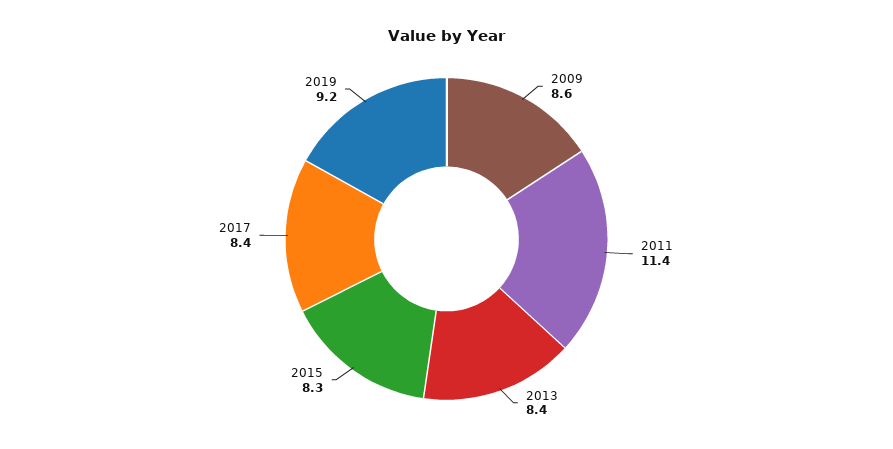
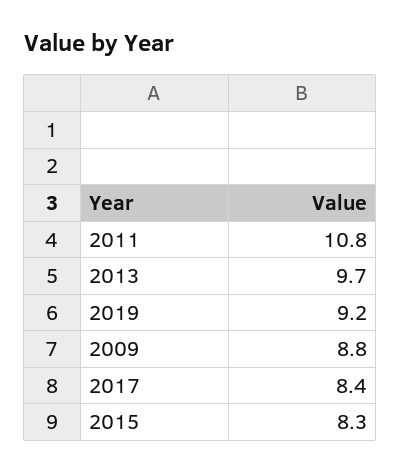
  {
-   "2009": 8.6,
+   "2009": 8.8,
-   "2011": 11.4,
+   "2011": 10.8,
-   "2013": 8.4,
+   "2013": 9.7,
    "2015": 8.3,
    "2017": 8.4,
    "2019": 9.2
  }

